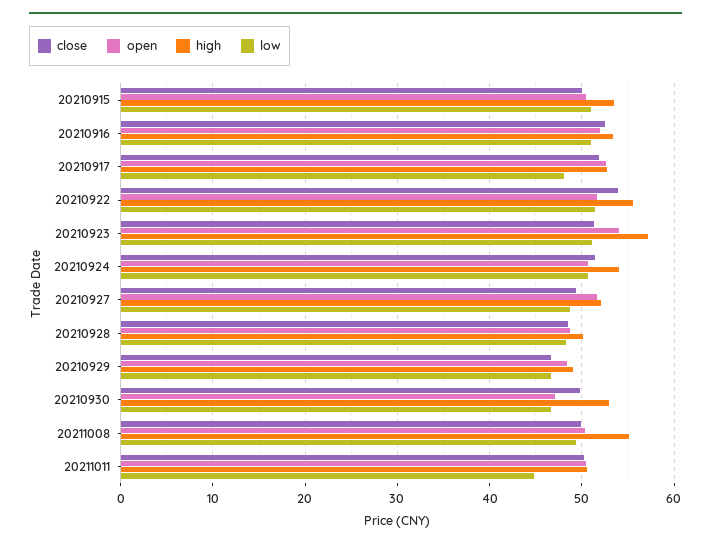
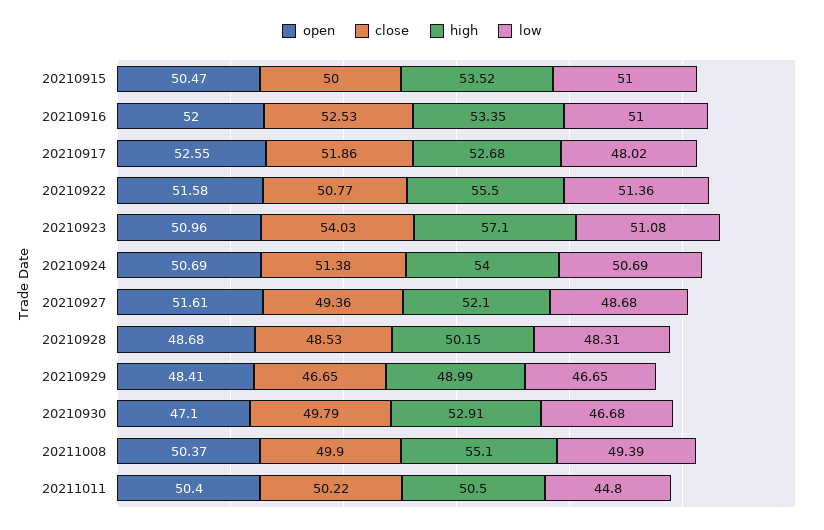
  {
    "close": {
      "20210915": 50,
      "20210916": 52.53,
      "20210917": 51.86,
-     "20210922": 54,
+     "20210922": 50.77,
-     "20210923": 51,
+     "20210923": 54.03,
      "20210924": 51.38,
      "20210927": 49.36,
      "20210928": 48.53,
      "20210929": 46.65,
      "20210930": 49.79,
      "20211008": 49.9,
      "20211011": 50.22
    },
    "open": {
      "20210915": 50.47,
      "20210916": 52,
      "20210917": 52.55,
      "20210922": 51.58,
-     "20210923": 54,
+     "20210923": 50.96,
      "20210924": 50.69,
      "20210927": 51.61,
      "20210928": 48.68,
      "20210929": 48.41,
      "20210930": 47.1,
      "20211008": 50.37,
      "20211011": 50.4
    },
    "high": {
      "20210915": 53.52,
      "20210916": 53.35,
      "20210917": 52.68,
      "20210922": 55.5,
      "20210923": 57.1,
      "20210924": 54,
      "20210927": 52.1,
      "20210928": 50.15,
      "20210929": 48.99,
      "20210930": 52.91,
      "20211008": 55.1,
      "20211011": 50.5
    },
    "low": {
      "20210915": 51,
      "20210916": 51,
      "20210917": 48.02,
      "20210922": 51.36,
      "20210923": 51.08,
      "20210924": 50.69,
      "20210927": 48.68,
      "20210928": 48.31,
      "20210929": 46.65,
      "20210930": 46.68,
      "20211008": 49.39,
      "20211011": 44.8
    }
  }

